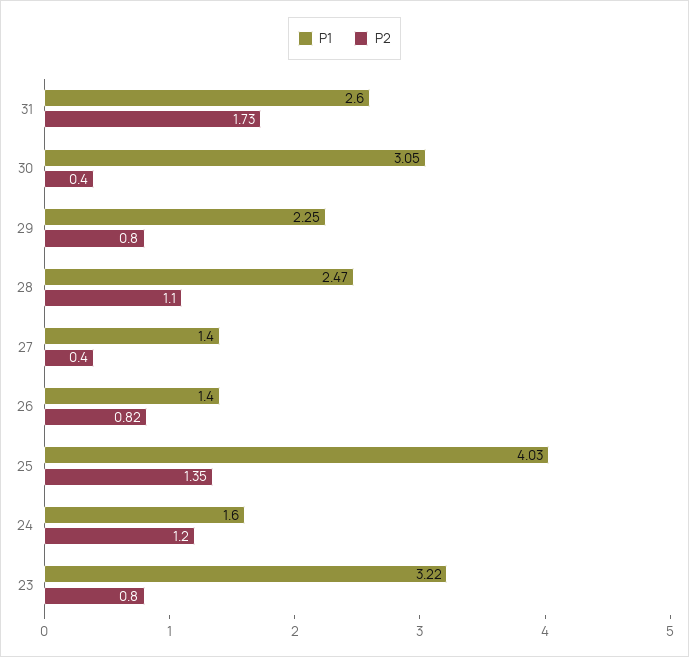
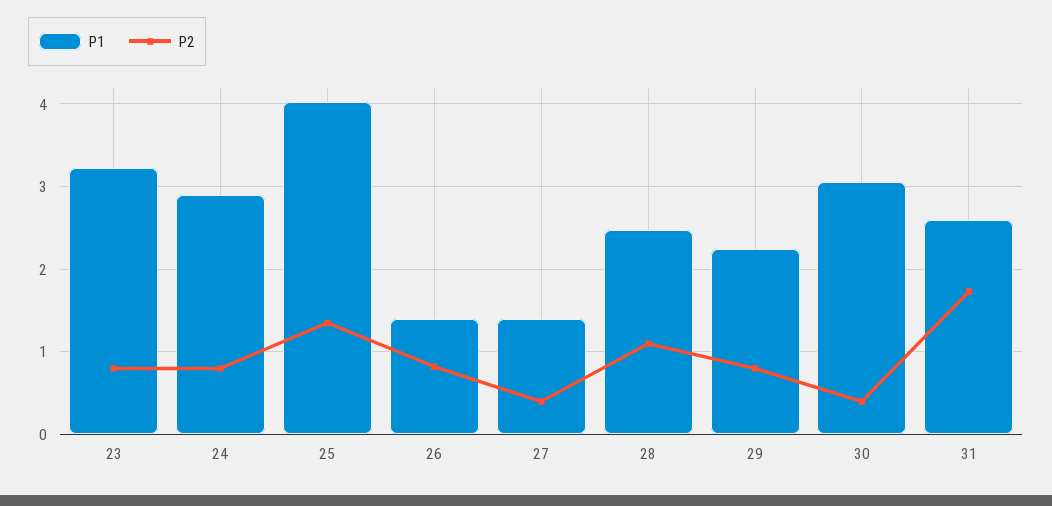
  {
    "P1": {
      "31": 2.6,
      "30": 3.05,
      "29": 2.25,
      "28": 2.47,
      "27": 1.4,
      "26": 1.4,
      "25": 4.03,
-     "24": 1.6,
+     "24": 2.9,
      "23": 3.22
    },
    "P2": {
      "31": 1.73,
      "30": 0.4,
      "29": 0.8,
      "28": 1.1,
      "27": 0.4,
      "26": 0.82,
      "25": 1.35,
-     "24": 1.2,
+     "24": 0.8,
      "23": 0.8
    }
  }

